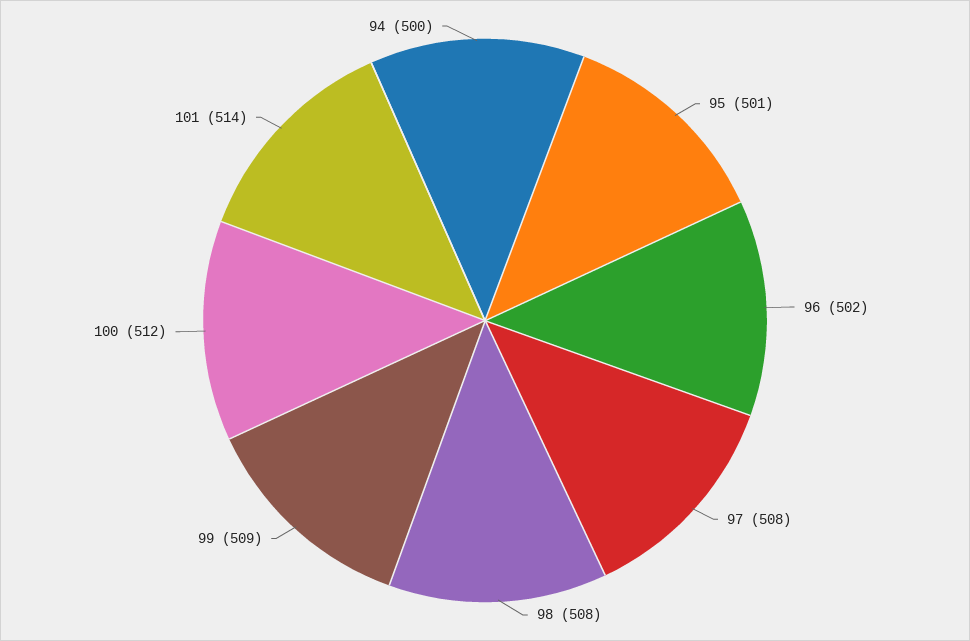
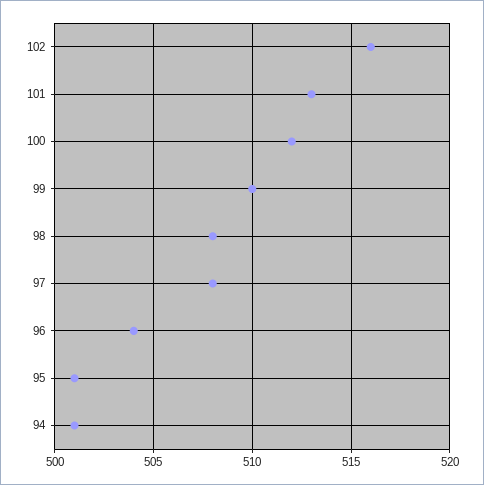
  {
    "95": 501,
-   "96": 502,
+   "96": 504,
    "97": 508,
    "98": 508,
-   "99": 509,
+   "99": 510,
    "100": 512,
-   "101": 514,
+   "101": 513,
-   "94": 500
+   "94": 501,
+   "102": 516
  }

